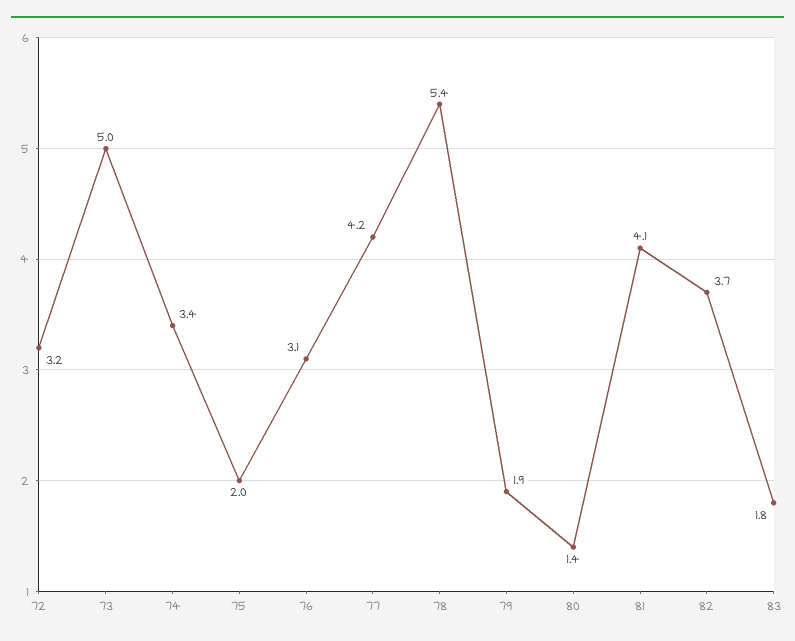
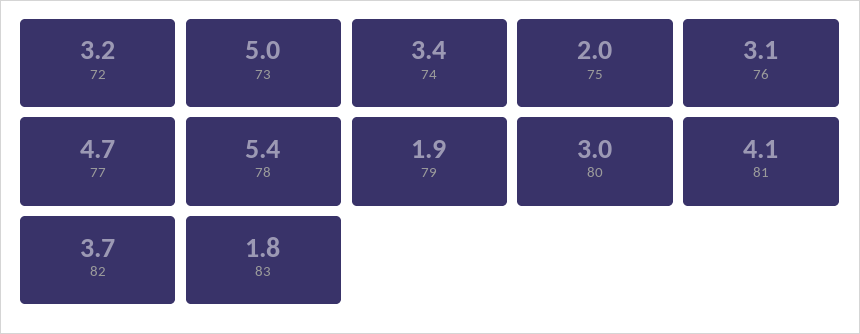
  {
    "72": 3.2,
    "73": 5,
    "74": 3.4,
    "75": 2,
    "76": 3.1,
-   "77": 4.2,
+   "77": 4.7,
    "78": 5.4,
    "79": 1.9,
-   "80": 1.4,
+   "80": 3,
    "81": 4.1,
    "82": 3.7,
    "83": 1.8
  }

